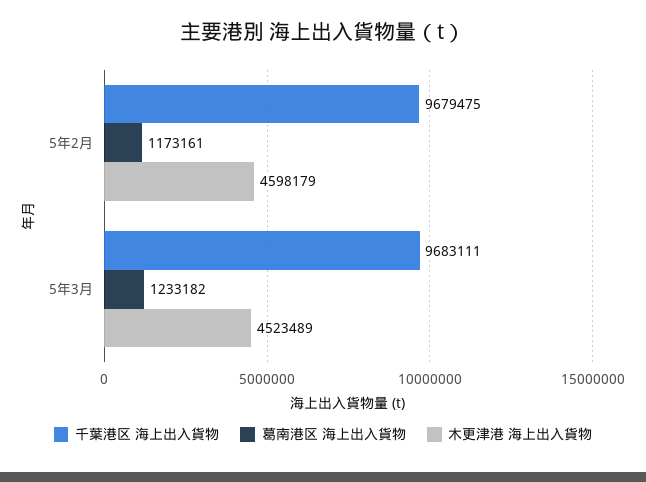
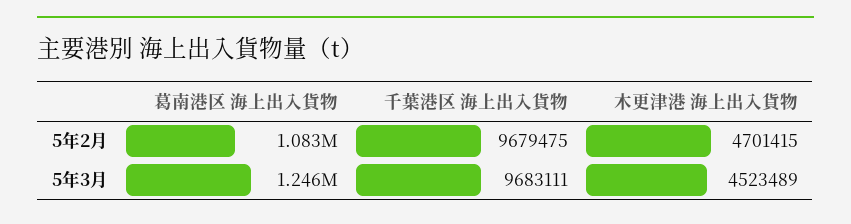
  {
    "千葉港区 海上出入貨物": {
      "5年2月": 9679475,
      "5年3月": 9683111
    },
    "葛南港区 海上出入貨物": {
-     "5年2月": 1173161,
+     "5年2月": 1083000,
-     "5年3月": 1233182
+     "5年3月": 1246000
    },
    "木更津港 海上出入貨物": {
-     "5年2月": 4598179,
+     "5年2月": 4701415,
      "5年3月": 4523489
    }
  }

